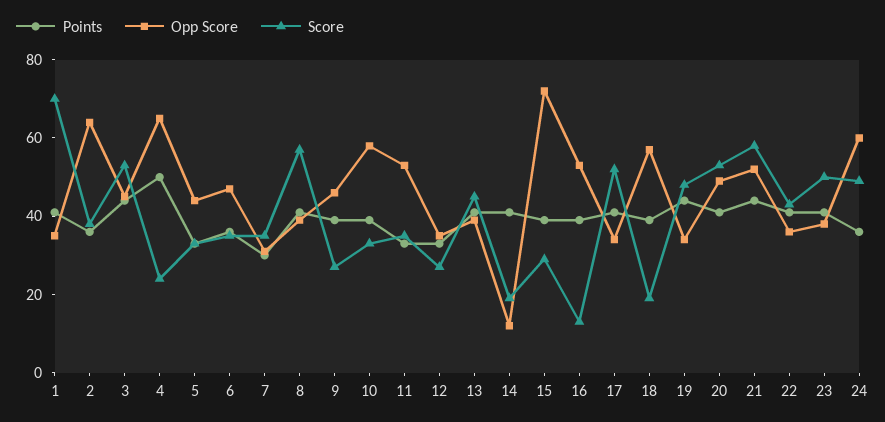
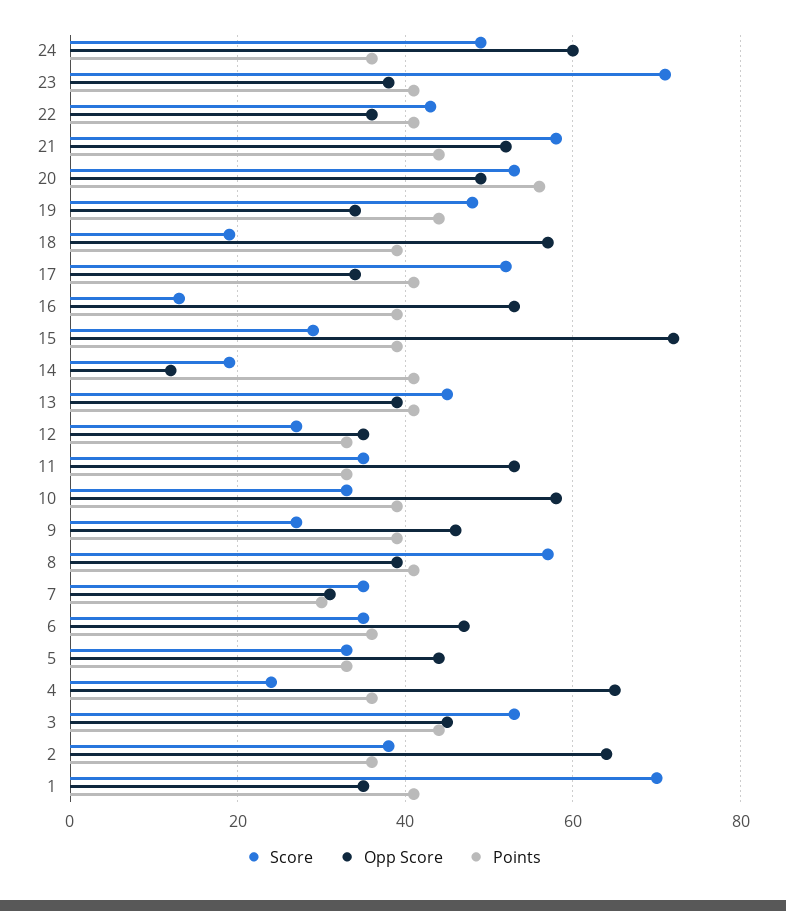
  {
    "Points": {
      "1": 40,
      "2": 35,
      "3": 45,
-     "4": 50,
+     "4": 35,
      "5": 35,
      "6": 35,
      "7": 30,
      "8": 40,
      "9": 40,
      "10": 40,
      "11": 35,
      "12": 35,
      "13": 40,
      "14": 40,
      "15": 40,
      "16": 40,
      "17": 40,
      "18": 40,
      "19": 45,
-     "20": 40,
+     "20": 55,
      "21": 45,
      "22": 40,
      "23": 40,
      "24": 35
    },
    "Opp Score": {
      "1": 35,
      "2": 65,
      "3": 45,
      "4": 65,
      "5": 45,
      "6": 45,
      "7": 30,
      "8": 40,
      "9": 45,
      "10": 60,
      "11": 55,
      "12": 35,
      "13": 40,
      "14": 10,
      "15": 70,
      "16": 55,
      "17": 35,
      "18": 55,
      "19": 35,
      "20": 50,
      "21": 50,
      "22": 35,
      "23": 40,
      "24": 60
    },
    "Score": {
      "1": 70,
      "2": 40,
      "3": 55,
      "4": 25,
      "5": 35,
      "6": 35,
      "7": 35,
      "8": 55,
      "9": 25,
      "10": 35,
      "11": 35,
      "12": 25,
      "13": 45,
      "14": 20,
      "15": 30,
      "16": 15,
      "17": 50,
      "18": 20,
      "19": 50,
      "20": 55,
      "21": 60,
      "22": 45,
-     "23": 50,
+     "23": 70,
      "24": 50
    }
  }

